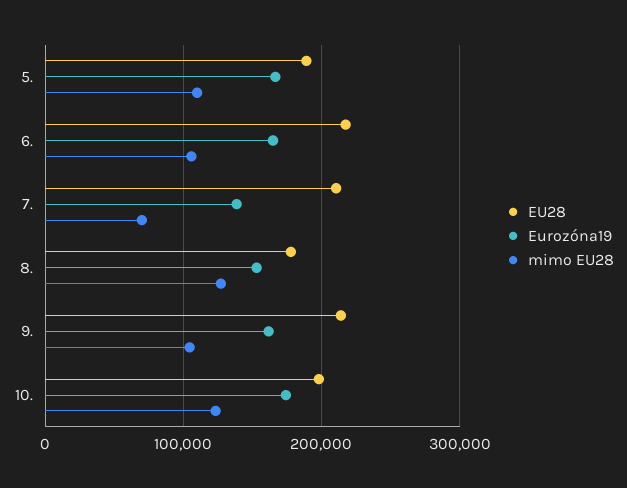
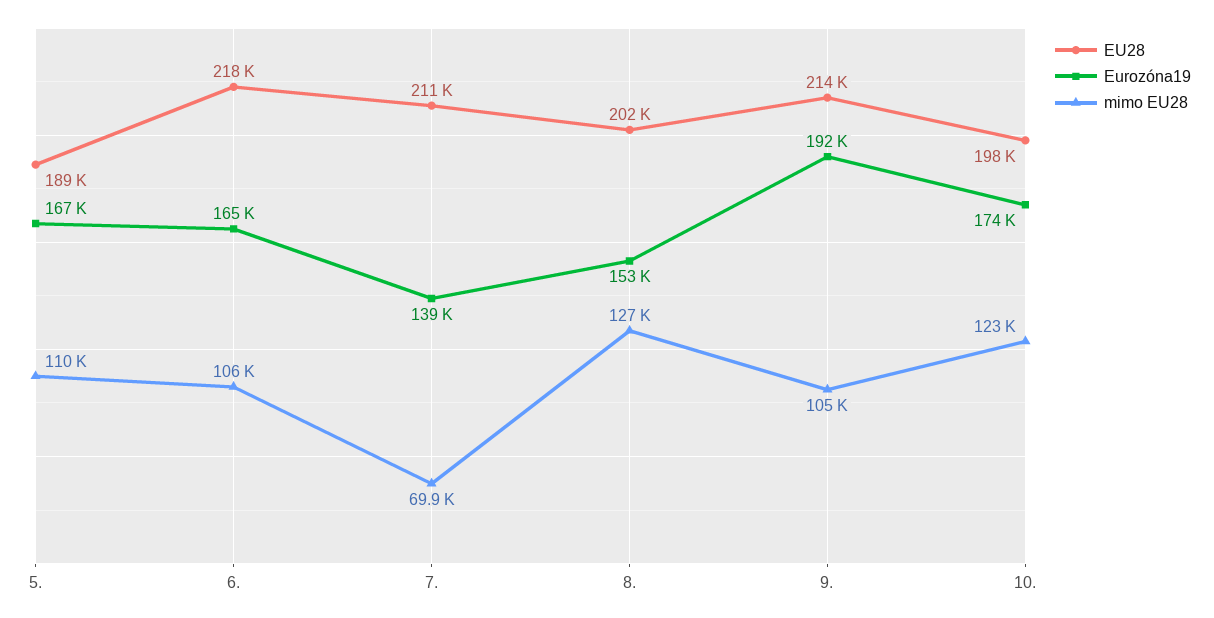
  {
    "EU28": {
      "5.": 189000,
      "6.": 218000,
      "7.": 211000,
-     "8.": 180000,
+     "8.": 202000,
      "9.": 214000,
      "10.": 198000
    },
    "Eurozóna19": {
      "5.": 167000,
      "6.": 165000,
      "7.": 139000,
      "8.": 153000,
-     "9.": 160000,
+     "9.": 192000,
      "10.": 174000
    },
    "mimo EU28": {
      "5.": 110000,
      "6.": 106000,
      "7.": 69900,
      "8.": 127000,
      "9.": 105000,
      "10.": 123000
    }
  }

